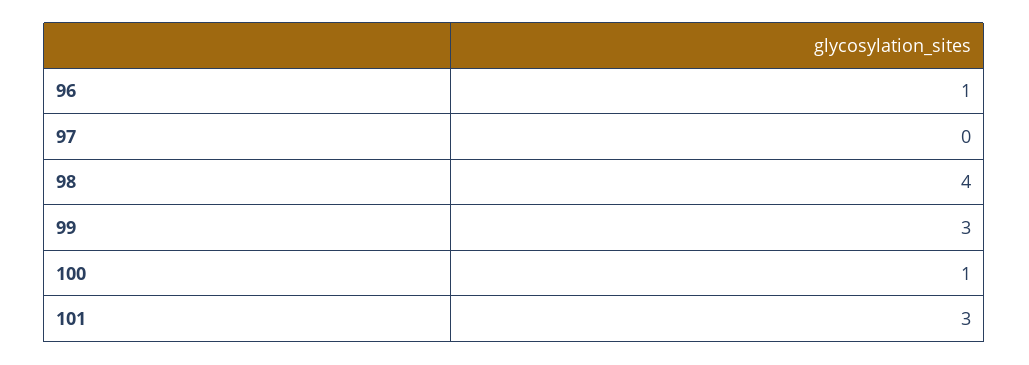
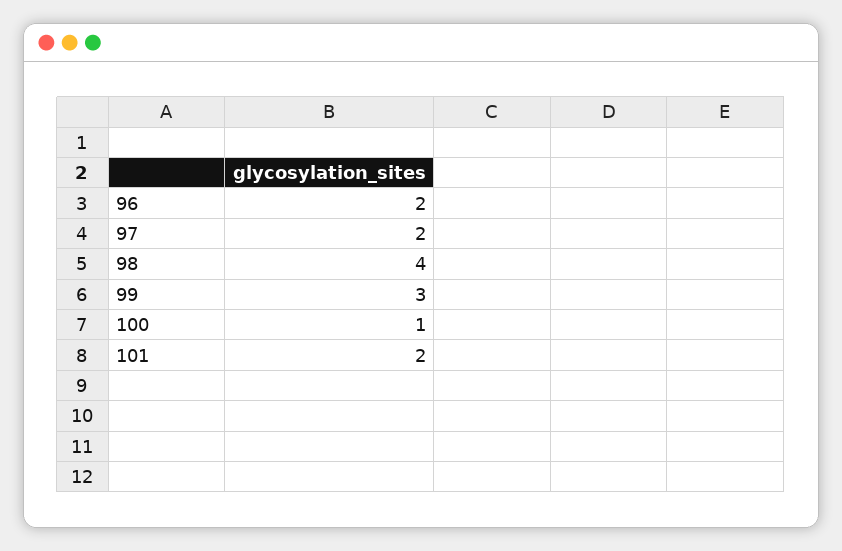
  {
-   "96": 1,
+   "96": 2,
-   "97": 0,
+   "97": 2,
    "98": 4,
    "99": 3,
    "100": 1,
-   "101": 3
+   "101": 2
  }

